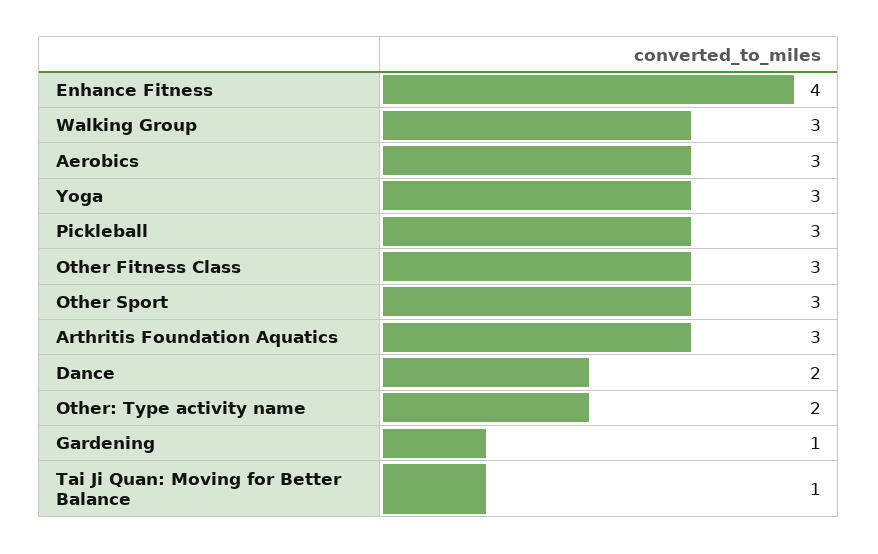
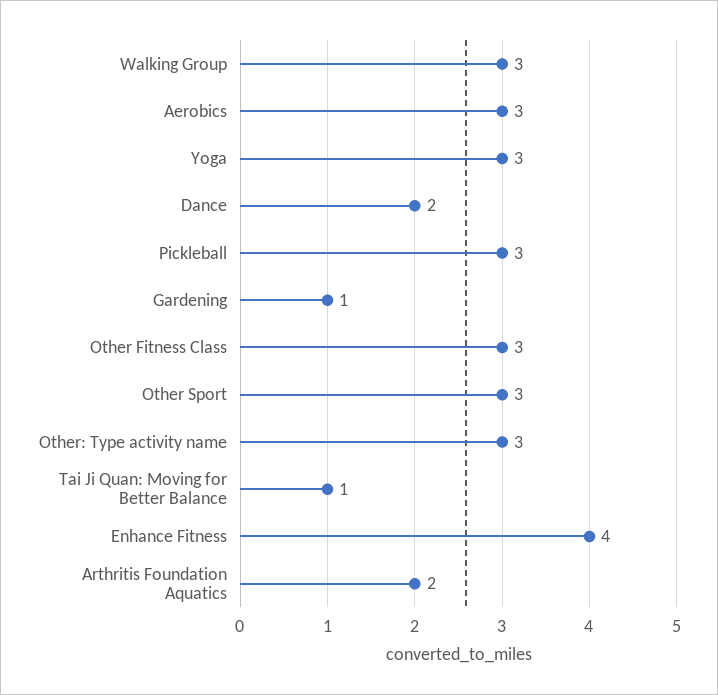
  {
    "Enhance Fitness": 4,
    "Walking Group": 3,
    "Aerobics": 3,
    "Yoga": 3,
    "Pickleball": 3,
    "Other Fitness Class": 3,
    "Other Sport": 3,
-   "Arthritis Foundation Aquatics": 3,
+   "Arthritis Foundation Aquatics": 2,
    "Dance": 2,
-   "Other: Type activity name": 2,
+   "Other: Type activity name": 3,
    "Gardening": 1,
    "Tai Ji Quan: Moving for Better Balance": 1
  }

